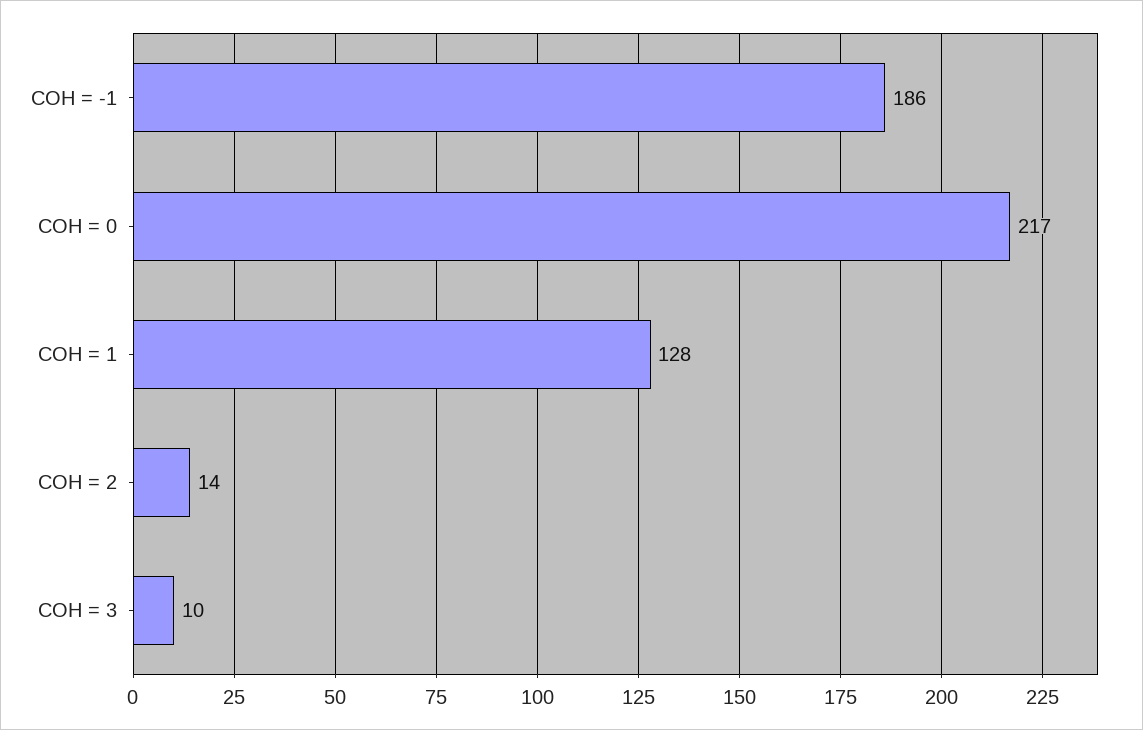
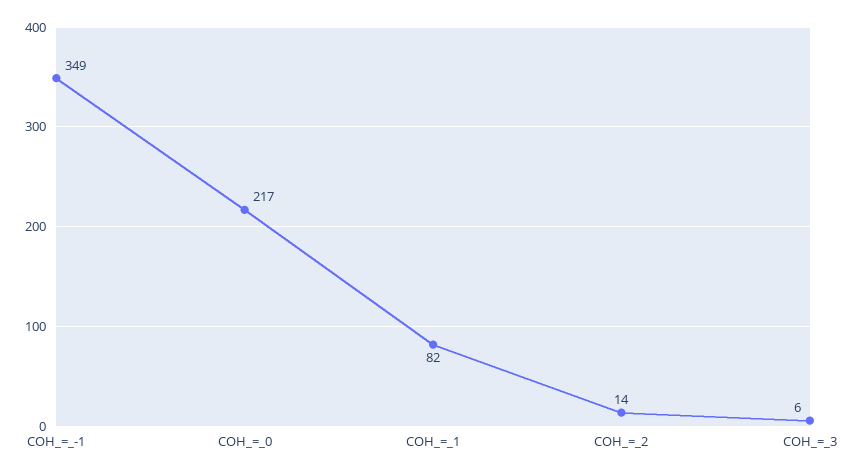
  {
-   "COH = -1": 186,
+   "COH = -1": 349,
    "COH = 0": 217,
-   "COH = 1": 128,
+   "COH = 1": 82,
    "COH = 2": 14,
-   "COH = 3": 10
+   "COH = 3": 6
  }

